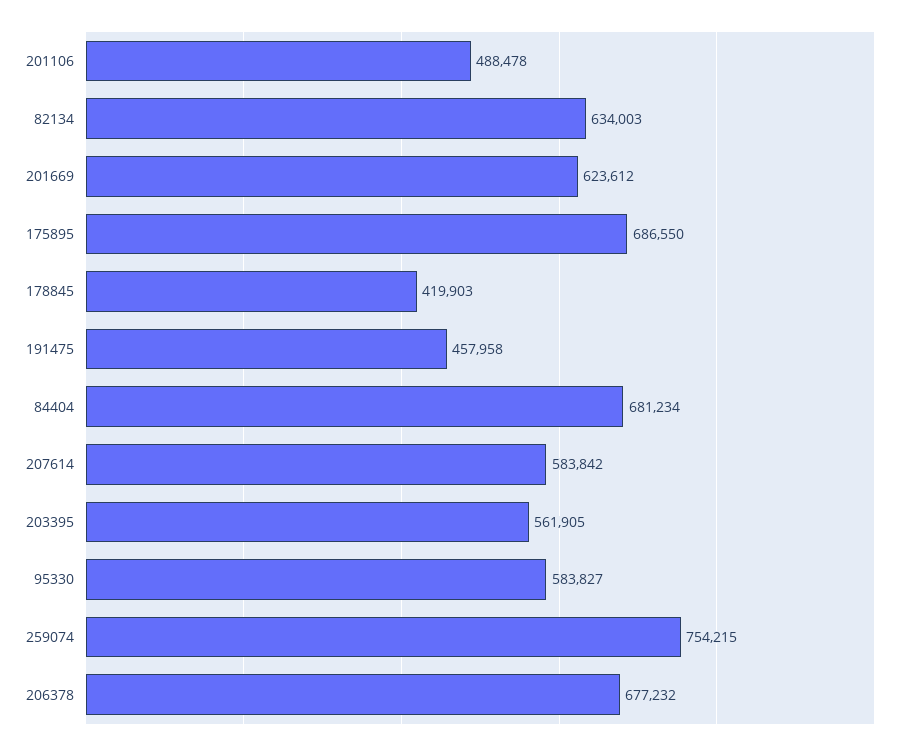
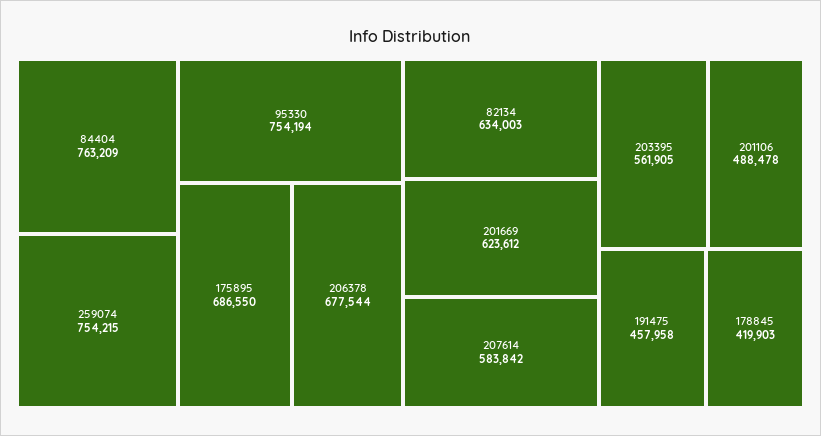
  {
    "201106": 488478,
    "82134": 634003,
    "201669": 623612,
    "175895": 686550,
    "178845": 419903,
    "191475": 457958,
-   "84404": 681234,
+   "84404": 763209,
    "207614": 583842,
    "203395": 561905,
-   "95330": 583827,
+   "95330": 754194,
    "259074": 754215,
-   "206378": 677232
+   "206378": 677544
  }

